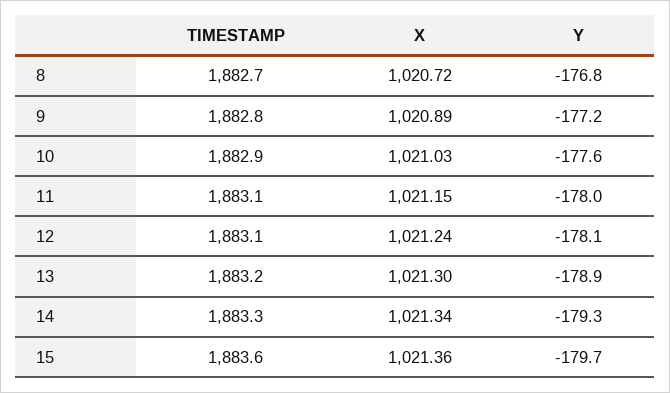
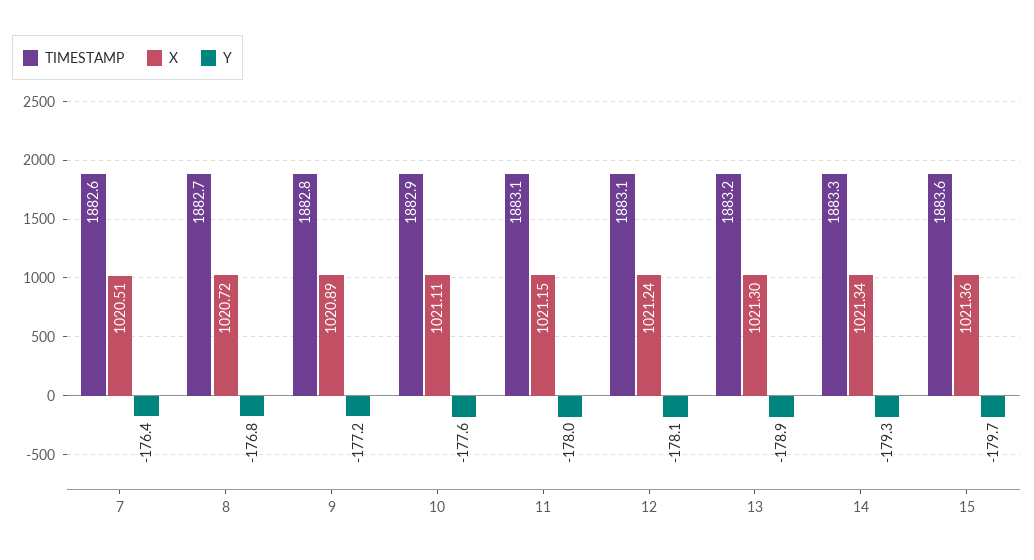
  {
    "TIMESTAMP": {
      "8": 1882.7,
      "9": 1882.8,
      "10": 1882.9,
      "11": 1883.1,
      "12": 1883.1,
      "13": 1883.2,
      "14": 1883.3,
-     "15": 1883.6
+     "15": 1883.6,
+     "7": 1882.6
    },
    "X": {
      "8": 1020.72,
      "9": 1020.89,
-     "10": 1021.03,
+     "10": 1021.11,
      "11": 1021.15,
      "12": 1021.24,
      "13": 1021.3,
      "14": 1021.34,
-     "15": 1021.36
+     "15": 1021.36,
+     "7": 1020.51
    },
    "Y": {
      "8": -176.8,
      "9": -177.2,
      "10": -177.6,
      "11": -178,
      "12": -178.1,
      "13": -178.9,
      "14": -179.3,
-     "15": -179.7
+     "15": -179.7,
+     "7": -176.4
    }
  }

